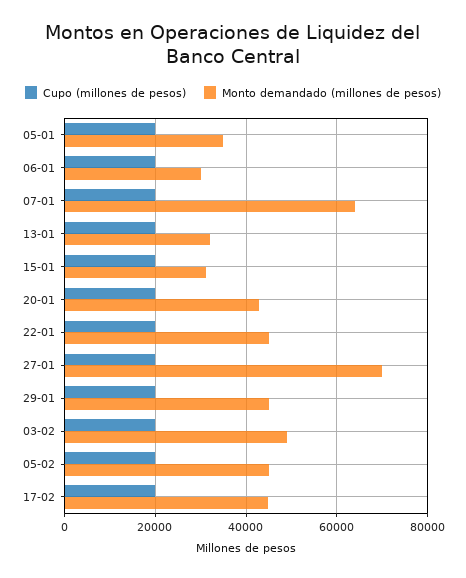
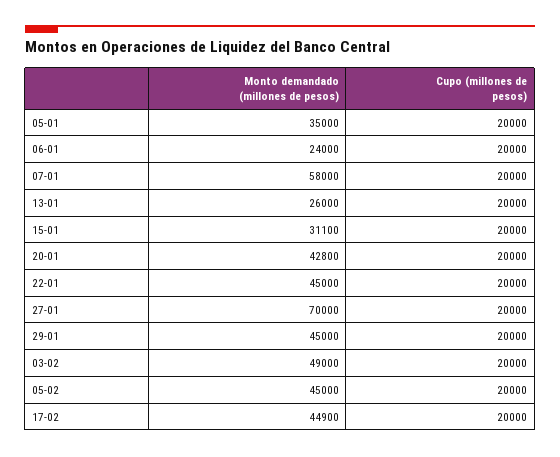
  {
    "Cupo (millones de pesos)": {
      "05-01": 20000,
      "06-01": 20000,
      "07-01": 20000,
      "13-01": 20000,
      "15-01": 20000,
      "20-01": 20000,
      "22-01": 20000,
      "27-01": 20000,
      "29-01": 20000,
      "03-02": 20000,
      "05-02": 20000,
      "17-02": 20000
    },
    "Monto demandado (millones de pesos)": {
      "05-01": 35000,
-     "06-01": 30000,
+     "06-01": 24000,
-     "07-01": 64000,
+     "07-01": 58000,
-     "13-01": 32000,
+     "13-01": 26000,
      "15-01": 31100,
      "20-01": 42800,
      "22-01": 45000,
      "27-01": 70000,
      "29-01": 45000,
      "03-02": 49000,
      "05-02": 45000,
      "17-02": 44900
    }
  }

